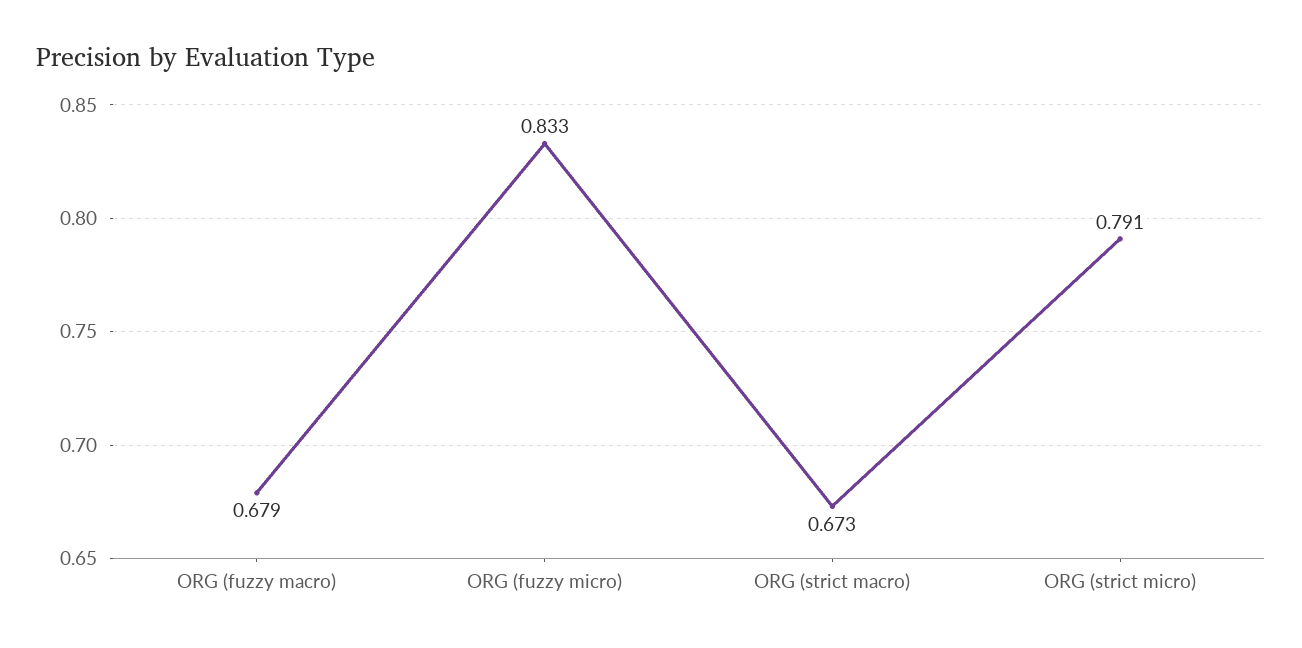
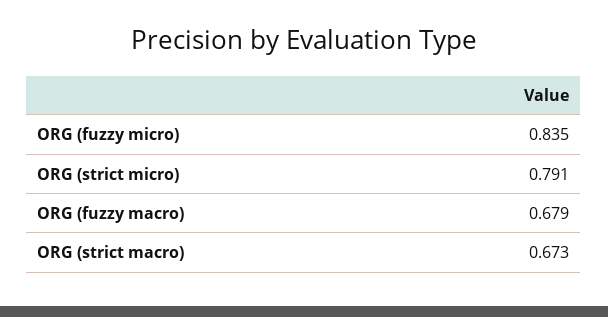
  {
    "ORG (fuzzy macro)": 0.679,
-   "ORG (fuzzy micro)": 0.833,
+   "ORG (fuzzy micro)": 0.835,
    "ORG (strict macro)": 0.673,
    "ORG (strict micro)": 0.791
  }

